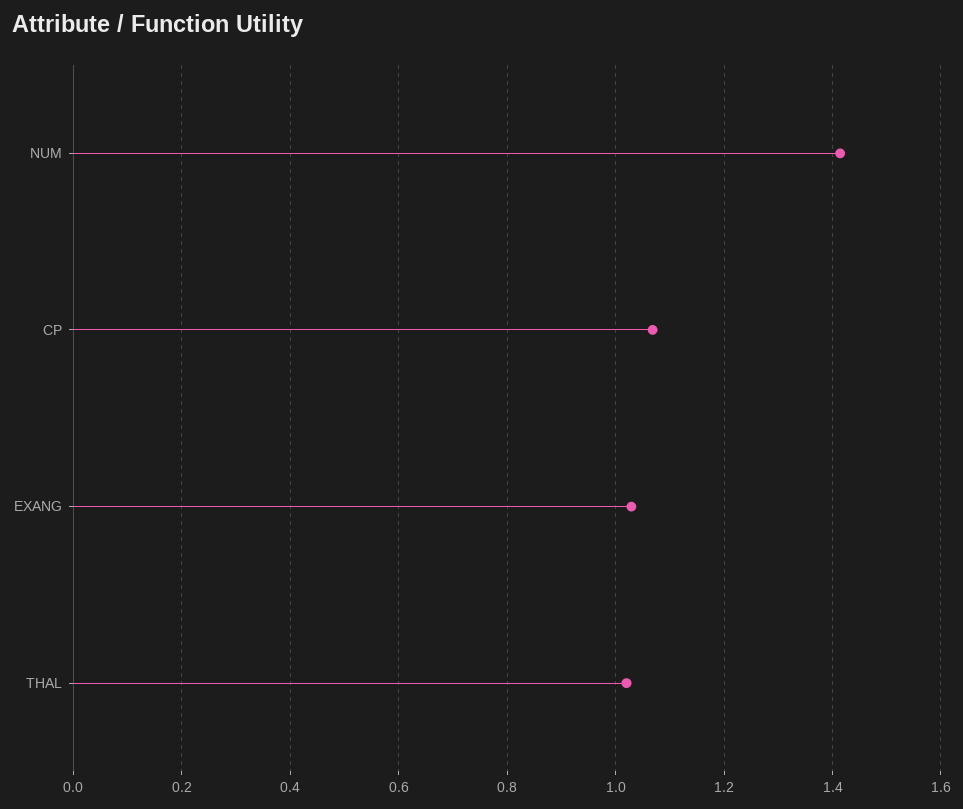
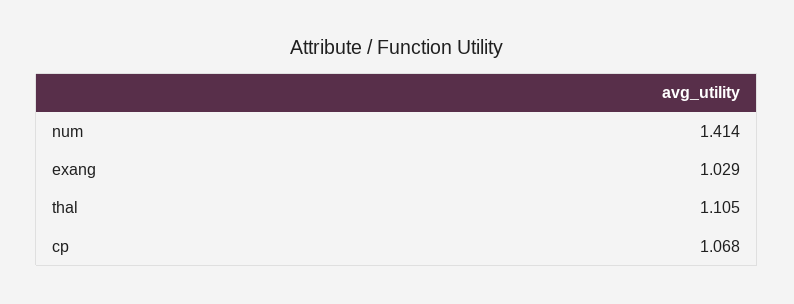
  {
    "NUM": 1.414,
    "CP": 1.068,
    "EXANG": 1.029,
-   "THAL": 1.02
+   "THAL": 1.105
  }

